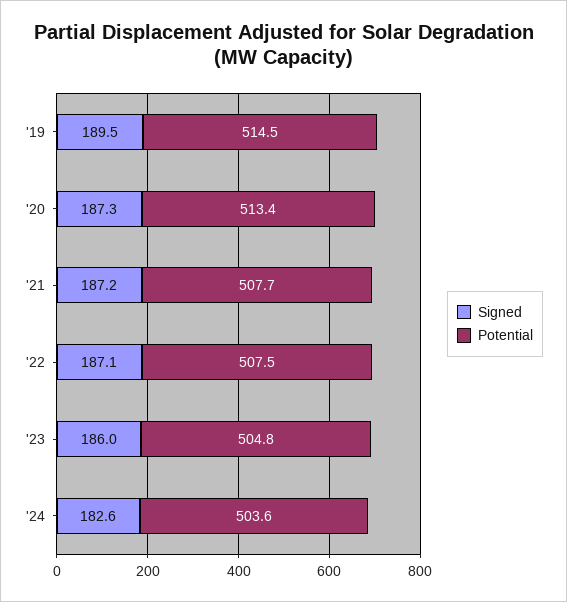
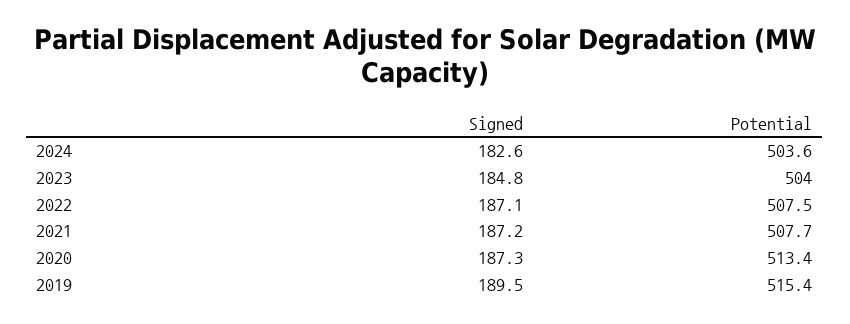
  {
    "Signed": {
      "'19": 189.5,
      "'20": 187.3,
      "'21": 187.2,
      "'22": 187.1,
-     "'23": 186,
+     "'23": 184.8,
      "'24": 182.6
    },
    "Potential": {
-     "'19": 514.5,
+     "'19": 515.4,
      "'20": 513.4,
      "'21": 507.7,
      "'22": 507.5,
-     "'23": 504.8,
+     "'23": 504,
      "'24": 503.6
    }
  }

